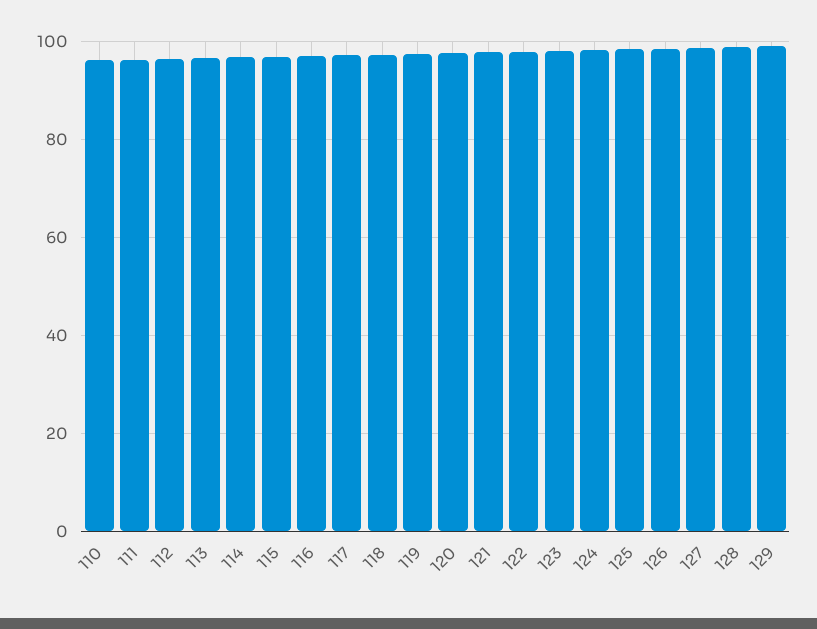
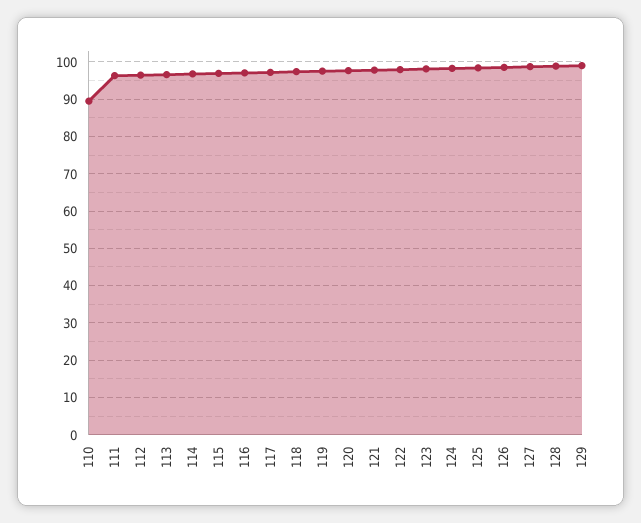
  {
-   "110": 96,
+   "110": 90,
    "111": 96,
    "112": 96,
    "113": 96,
    "114": 96,
    "115": 96,
    "116": 98,
    "117": 98,
    "118": 98,
    "119": 98,
    "120": 98,
    "121": 98,
    "122": 98,
    "123": 98,
    "124": 98,
    "125": 98,
    "126": 98,
    "127": 98,
    "128": 98,
    "129": 100
  }

